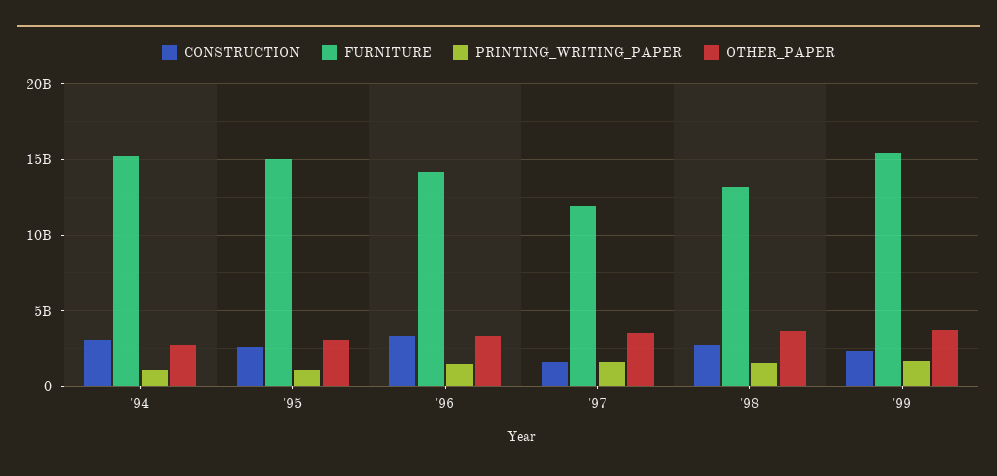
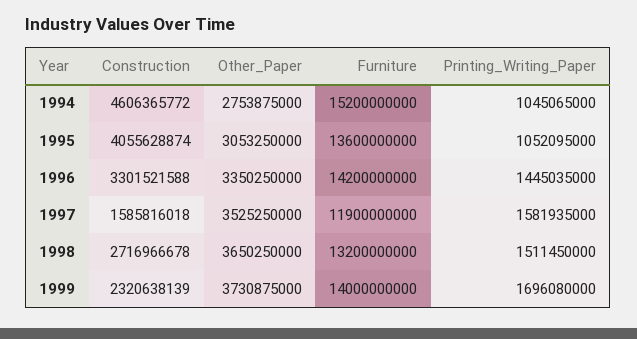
  {
    "CONSTRUCTION": {
-     "'94": 3000000000,
+     "'94": 4606365772,
-     "'95": 2500000000,
+     "'95": 4055628874,
      "'96": 3301521588,
      "'97": 1585816018,
      "'98": 2716966678,
      "'99": 2320638139
    },
    "FURNITURE": {
      "'94": 15200000000,
-     "'95": 15000000000,
+     "'95": 13600000000,
      "'96": 14200000000,
      "'97": 11900000000,
      "'98": 13200000000,
-     "'99": 15500000000
+     "'99": 14000000000
    },
    "PRINTING_WRITING_PAPER": {
      "'94": 1045065000,
      "'95": 1052095000,
      "'96": 1445035000,
      "'97": 1581935000,
      "'98": 1511450000,
      "'99": 1696080000
    },
    "OTHER_PAPER": {
      "'94": 2753875000,
      "'95": 3053250000,
      "'96": 3350250000,
      "'97": 3525250000,
      "'98": 3650250000,
      "'99": 3730875000
    }
  }

